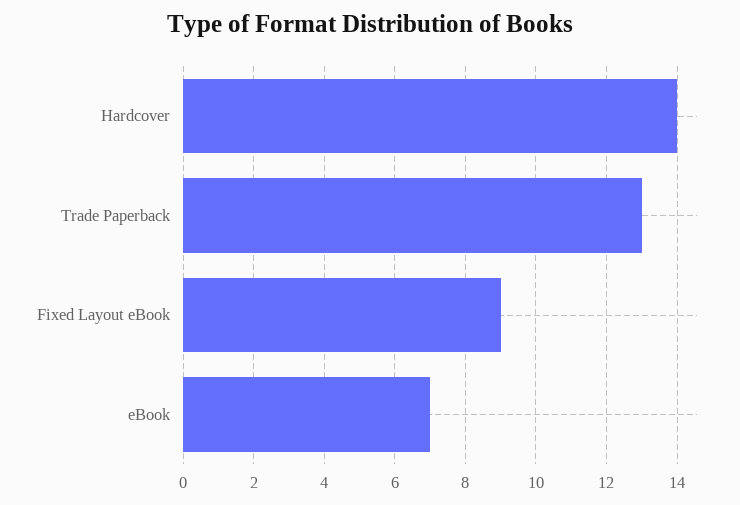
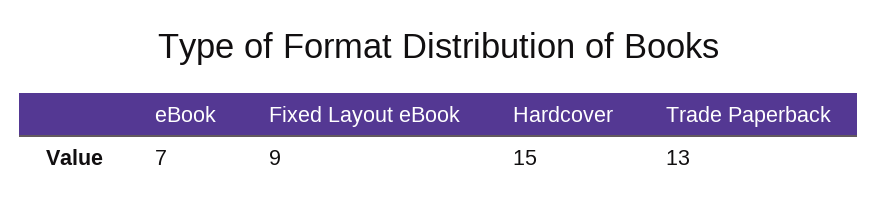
  {
-   "Hardcover": 14,
+   "Hardcover": 15,
    "Trade Paperback": 13,
    "Fixed Layout eBook": 9,
    "eBook": 7
  }

